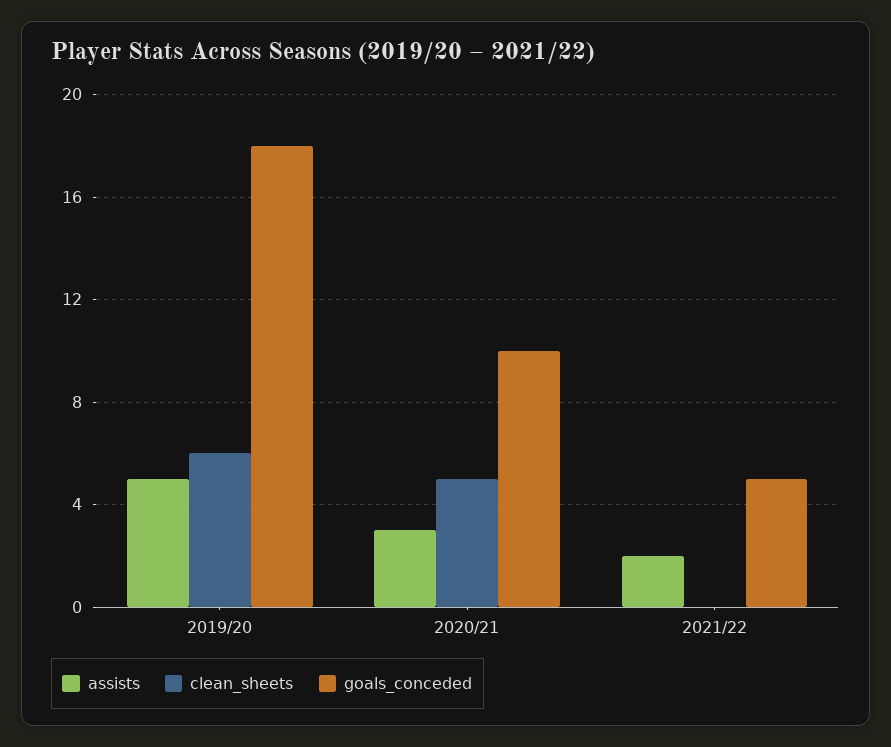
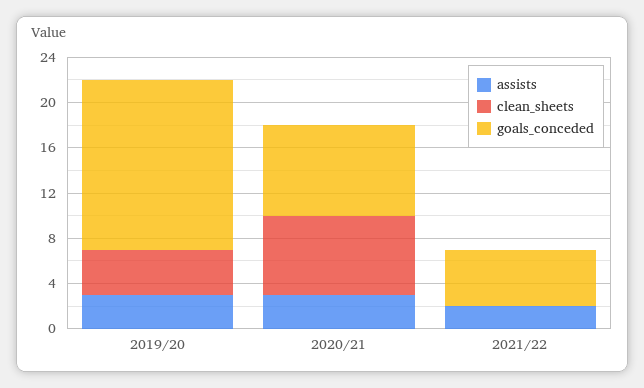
  {
    "assists": {
-     "2019/20": 5,
+     "2019/20": 3,
      "2020/21": 3,
      "2021/22": 2
    },
    "clean_sheets": {
-     "2019/20": 6,
+     "2019/20": 4,
-     "2020/21": 5,
+     "2020/21": 7,
      "2021/22": 0
    },
    "goals_conceded": {
-     "2019/20": 18,
+     "2019/20": 15,
-     "2020/21": 10,
+     "2020/21": 8,
      "2021/22": 5
    }
  }

